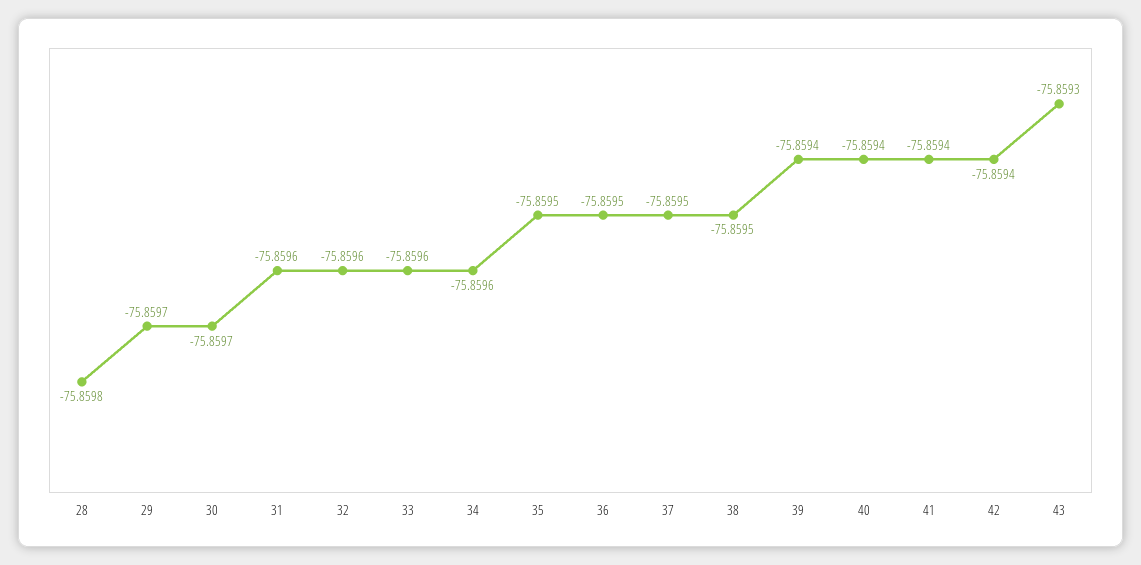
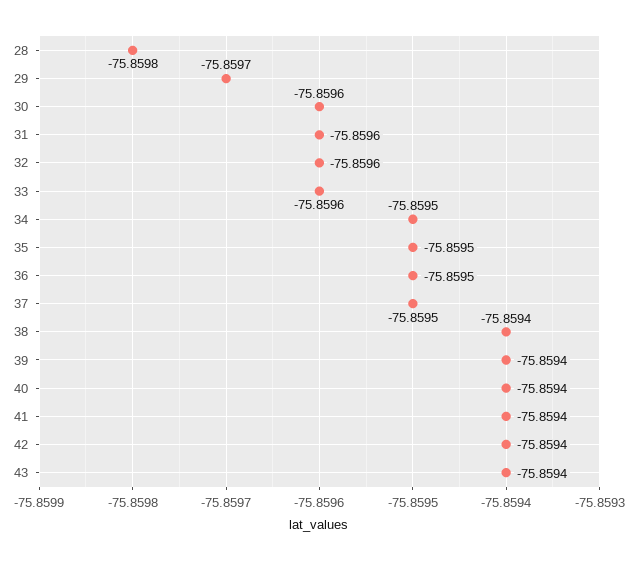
  {
    "28": -75.8598,
    "29": -75.8597,
-   "30": -75.8597,
+   "30": -75.8596,
    "31": -75.8596,
    "32": -75.8596,
    "33": -75.8596,
-   "34": -75.8596,
+   "34": -75.8595,
    "35": -75.8595,
    "36": -75.8595,
    "37": -75.8595,
-   "38": -75.8595,
+   "38": -75.8594,
    "39": -75.8594,
    "40": -75.8594,
    "41": -75.8594,
    "42": -75.8594,
-   "43": -75.8593
+   "43": -75.8594
  }

